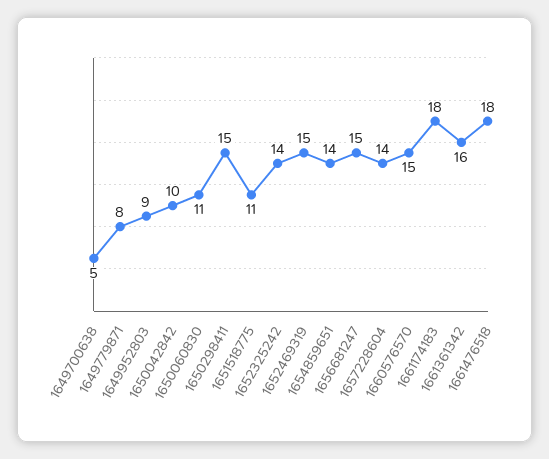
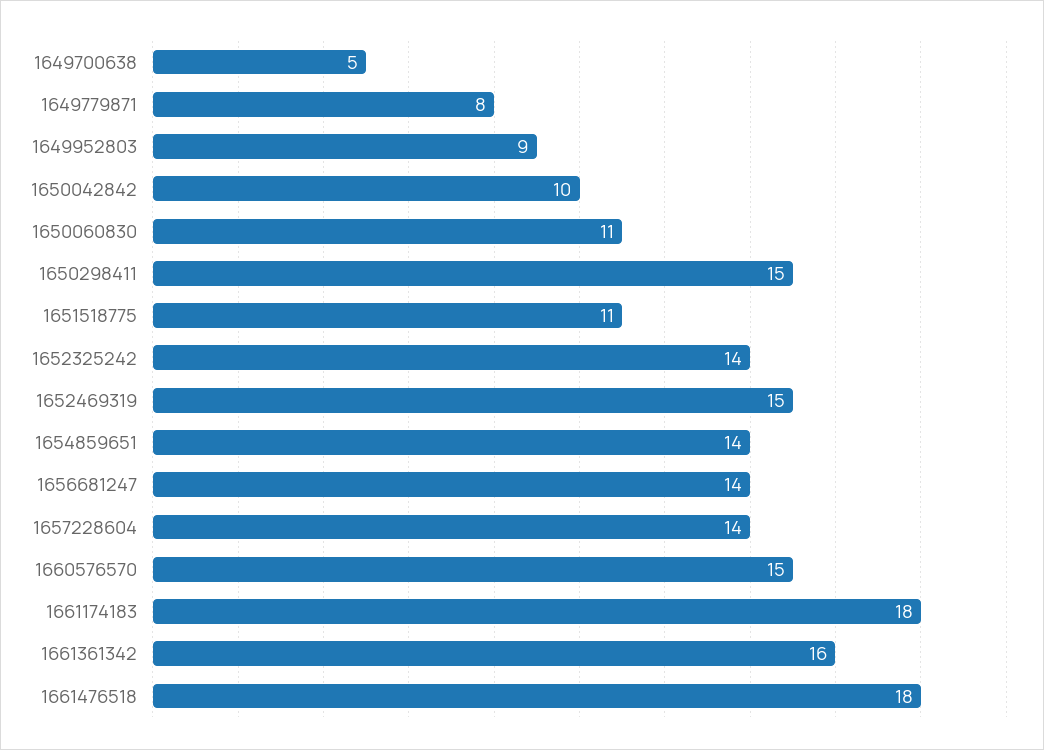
  {
    "1649700638": 5,
    "1649779871": 8,
    "1649952803": 9,
    "1650042842": 10,
    "1650060830": 11,
    "1650298411": 15,
    "1651518775": 11,
    "1652325242": 14,
    "1652469319": 15,
    "1654859651": 14,
-   "1656681247": 15,
+   "1656681247": 14,
    "1657228604": 14,
    "1660576570": 15,
    "1661174183": 18,
    "1661361342": 16,
    "1661476518": 18
  }

